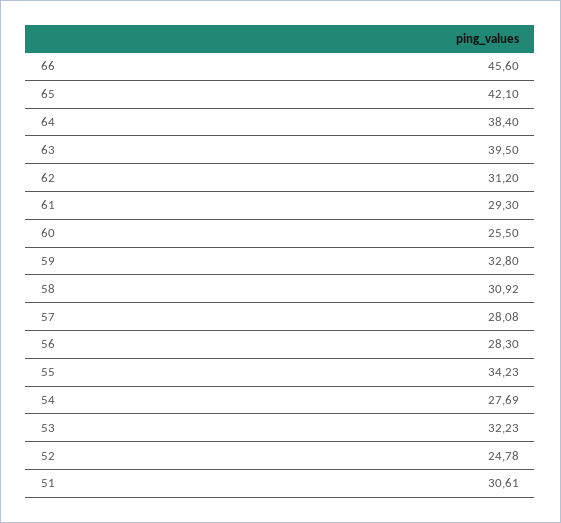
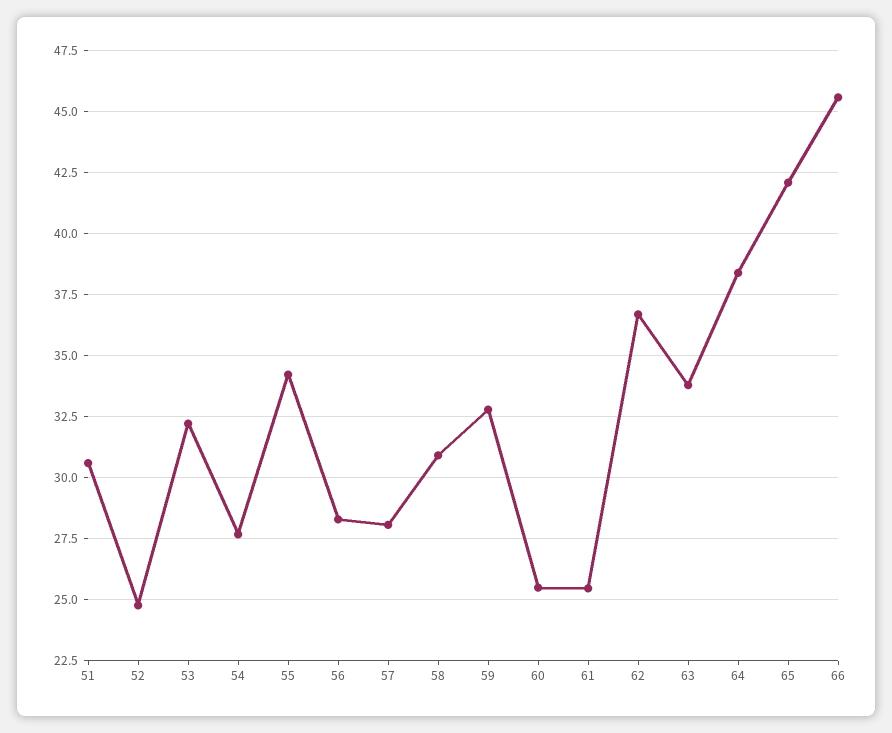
  {
    "66": 45.6,
    "65": 42.1,
    "64": 38.4,
-   "63": 39.5,
+   "63": 33.75,
-   "62": 31.2,
+   "62": 36.75,
-   "61": 29.3,
+   "61": 25.5,
    "60": 25.5,
    "59": 32.8,
    "58": 30.92,
    "57": 28.08,
    "56": 28.3,
    "55": 34.23,
    "54": 27.69,
    "53": 32.23,
    "52": 24.78,
    "51": 30.61
  }

